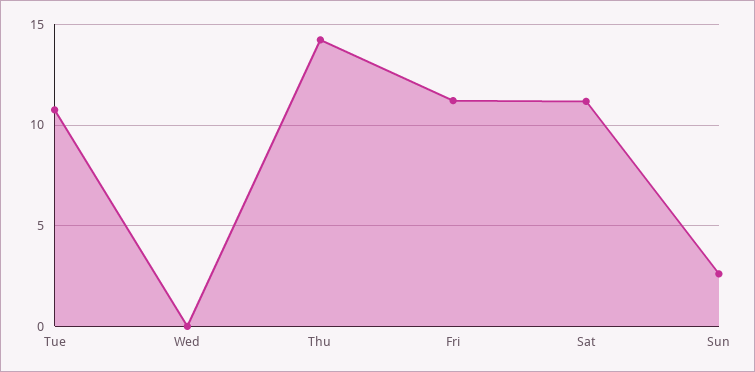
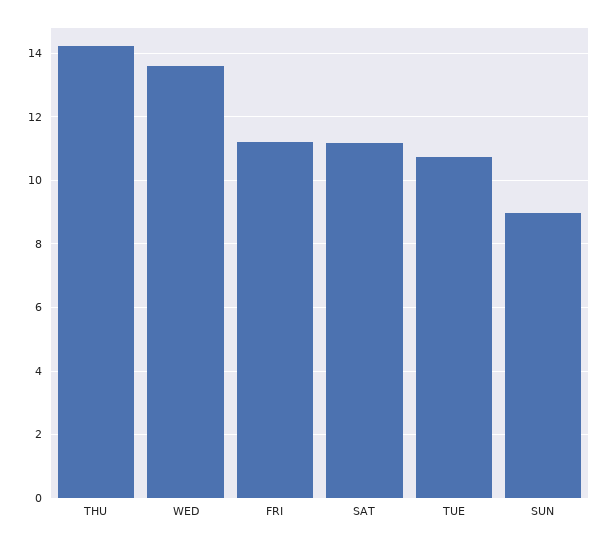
  {
    "Tue": 10.8,
-   "Wed": 0,
+   "Wed": 13.6,
    "Thu": 14.2,
    "Fri": 11.2,
    "Sat": 11.2,
-   "Sun": 2.5
+   "Sun": 9
  }

